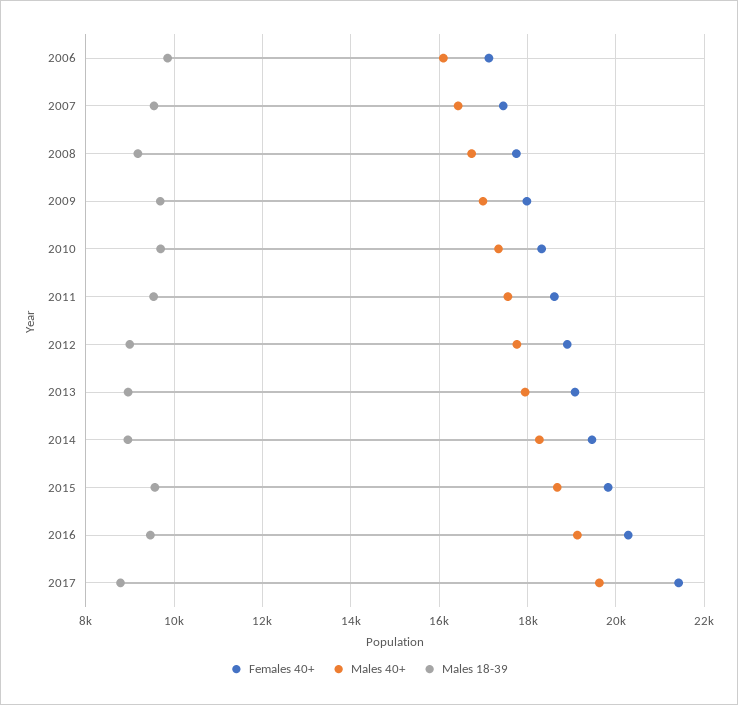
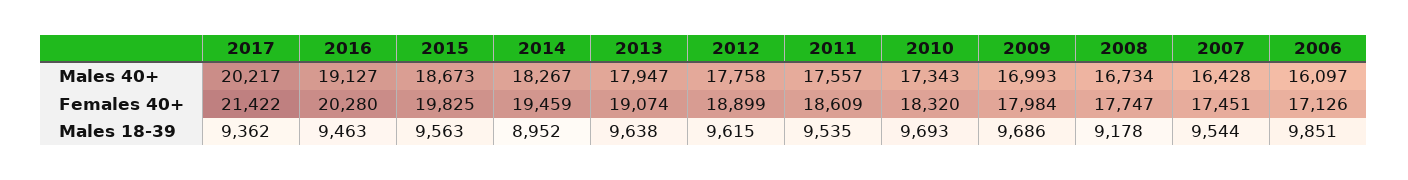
  {
    "Females 40+": {
      "2006": 17126,
      "2007": 17451,
      "2008": 17747,
      "2009": 17984,
      "2010": 18320,
      "2011": 18609,
      "2012": 18899,
      "2013": 19074,
      "2014": 19459,
      "2015": 19825,
      "2016": 20280,
      "2017": 21422
    },
    "Males 40+": {
      "2006": 16097,
      "2007": 16428,
      "2008": 16734,
      "2009": 16993,
      "2010": 17343,
      "2011": 17557,
      "2012": 17758,
      "2013": 17947,
      "2014": 18267,
      "2015": 18673,
      "2016": 19127,
-     "2017": 19600
+     "2017": 20217
    },
    "Males 18-39": {
      "2006": 9851,
      "2007": 9544,
      "2008": 9178,
      "2009": 9686,
      "2010": 9693,
      "2011": 9535,
-     "2012": 9000,
+     "2012": 9615,
-     "2013": 9000,
+     "2013": 9638,
      "2014": 8952,
      "2015": 9563,
      "2016": 9463,
-     "2017": 8800
+     "2017": 9362
    }
  }

